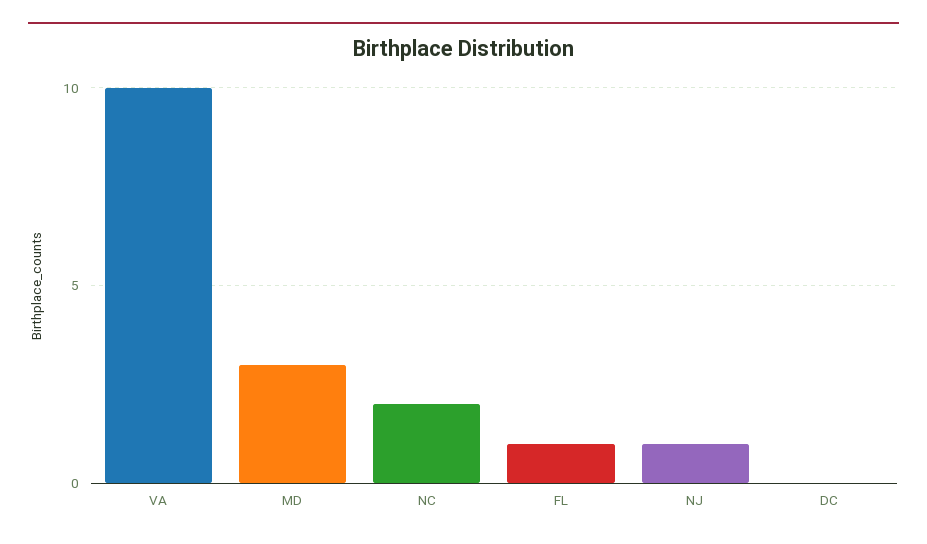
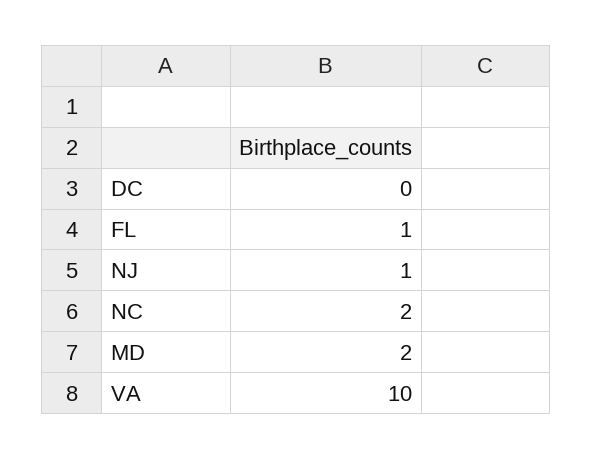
  {
    "VA": 10,
-   "MD": 3,
+   "MD": 2,
    "NC": 2,
    "FL": 1,
    "NJ": 1,
    "DC": 0
  }

